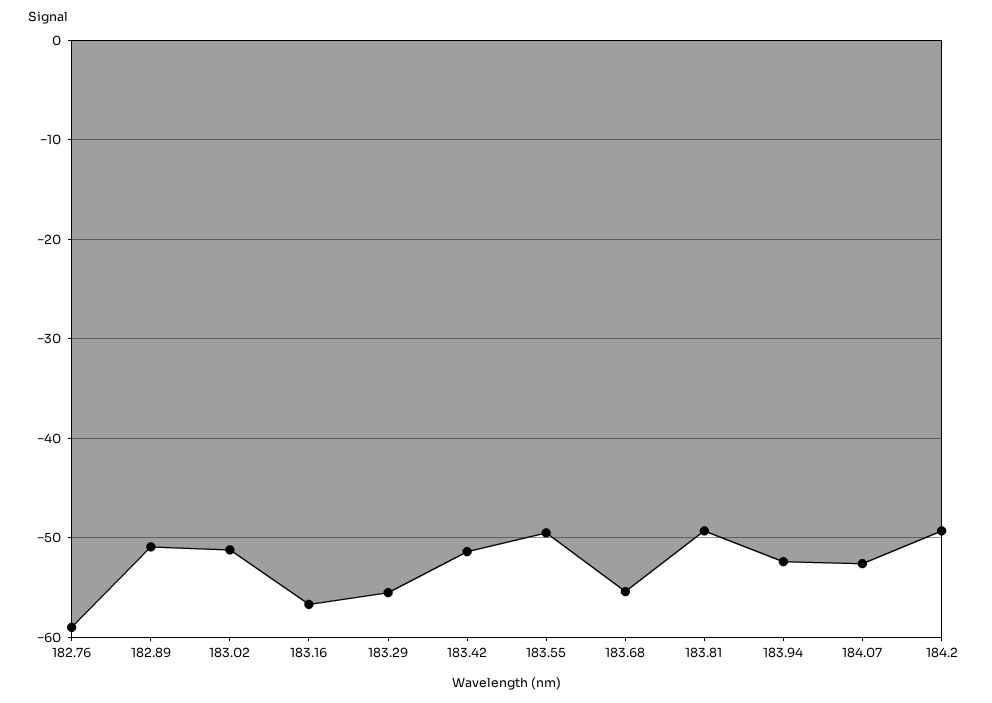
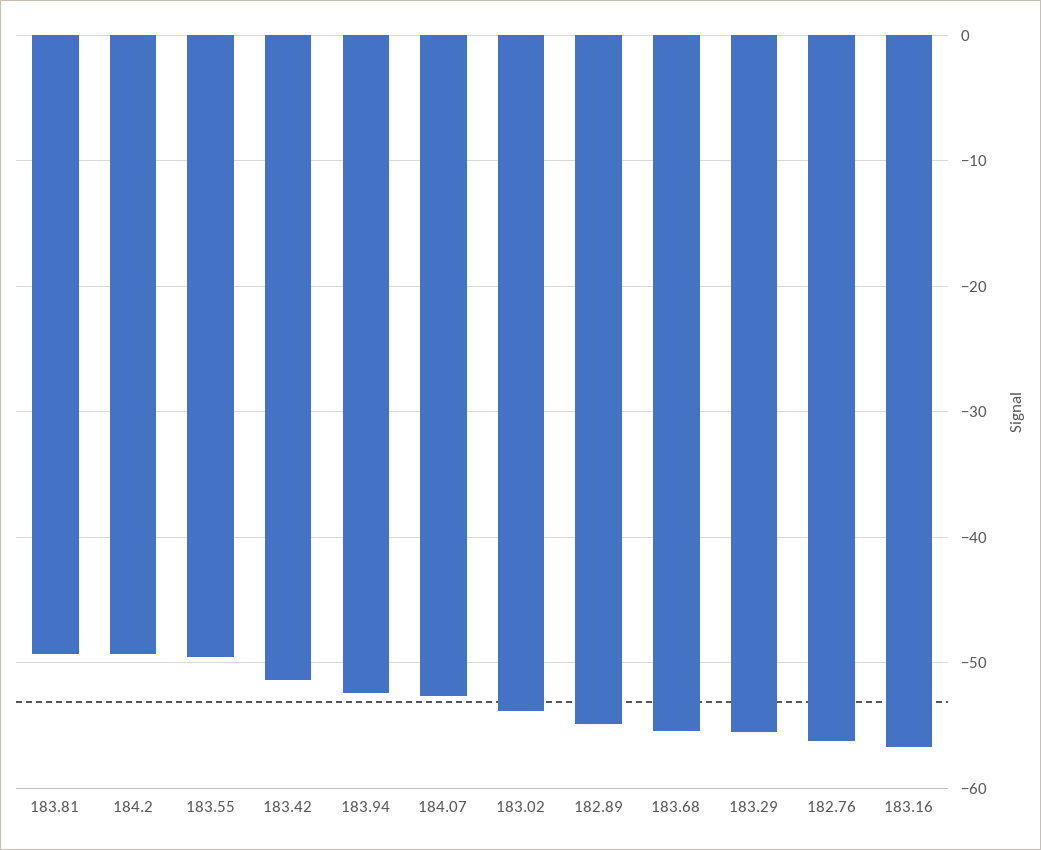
  {
-   "182.76": -59,
+   "182.76": -56,
-   "182.89": -51,
+   "182.89": -55,
-   "183.02": -51,
+   "183.02": -54,
    "183.16": -57,
    "183.29": -56,
    "183.42": -51,
    "183.55": -50,
    "183.68": -55,
    "183.81": -49,
    "183.94": -52,
    "184.07": -53,
    "184.2": -49
  }

